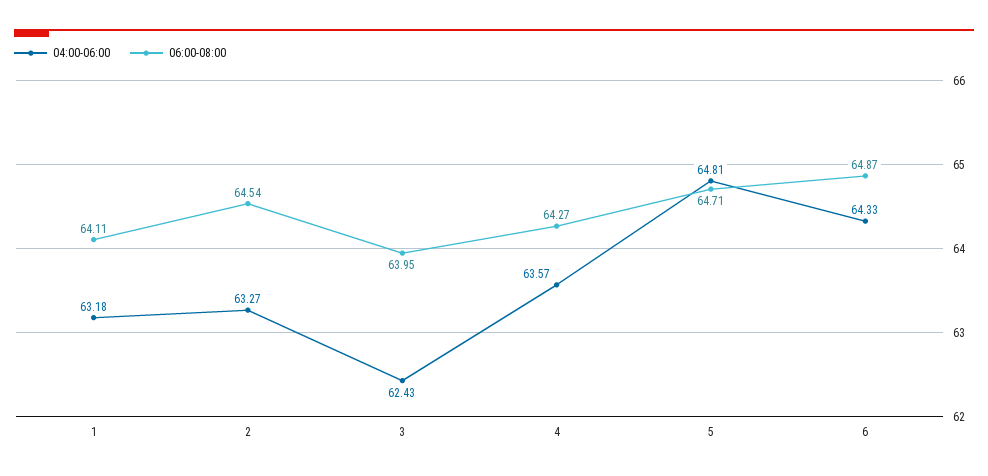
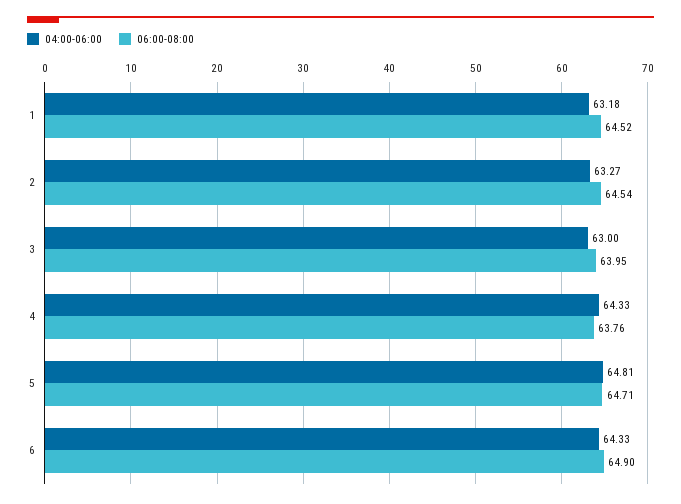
  {
    "04:00-06:00": {
      "1": 63.18,
      "2": 63.27,
-     "3": 62.43,
+     "3": 63,
-     "4": 63.57,
+     "4": 64.33,
      "5": 64.81,
      "6": 64.33
    },
    "06:00-08:00": {
-     "1": 64.11,
+     "1": 64.52,
      "2": 64.54,
      "3": 63.95,
-     "4": 64.27,
+     "4": 63.76,
      "5": 64.71,
-     "6": 64.87
+     "6": 64.9
    }
  }

